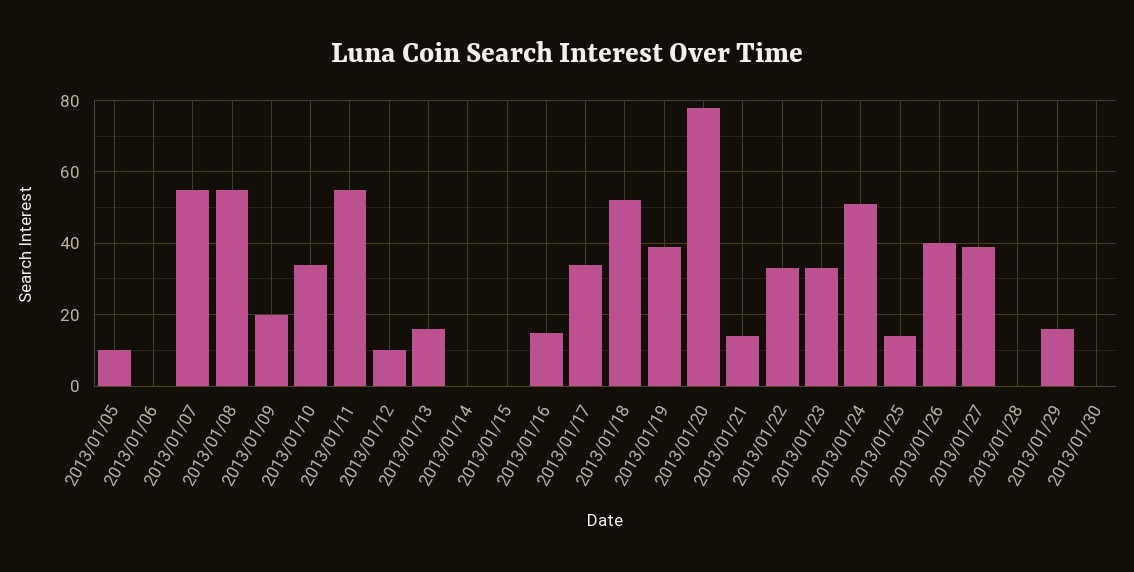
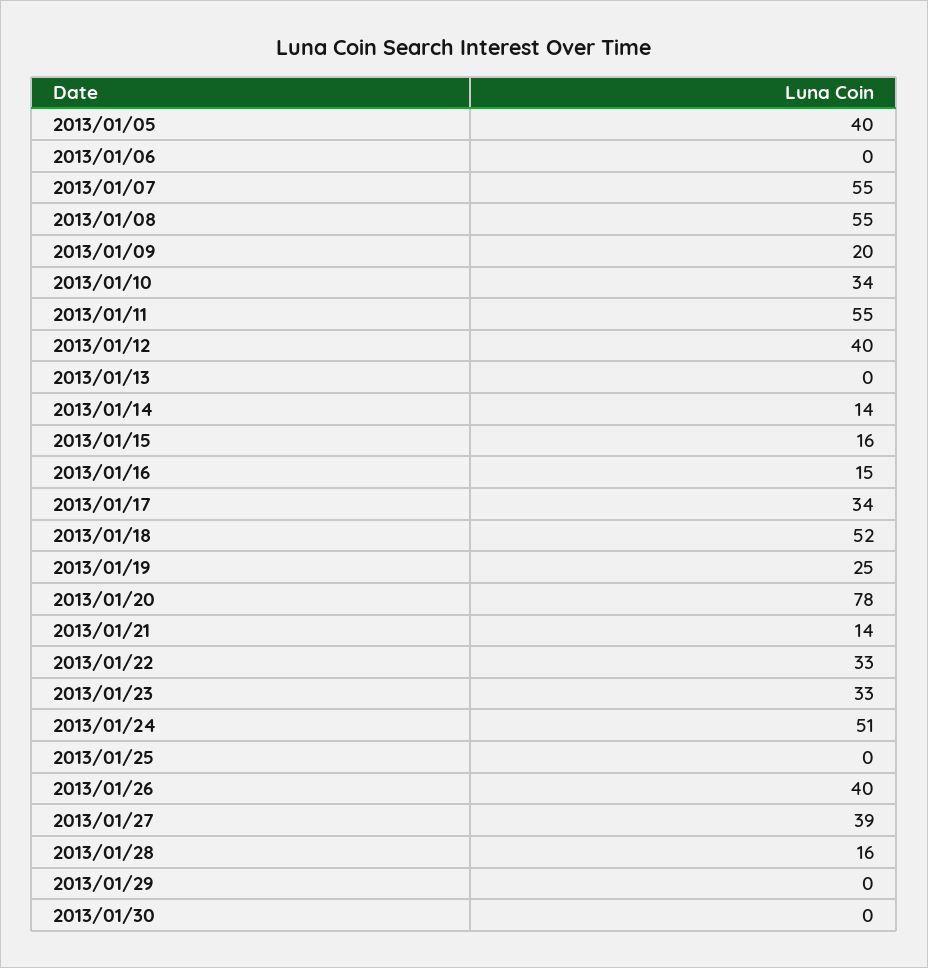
  {
-   "2013/01/05": 10,
+   "2013/01/05": 40,
    "2013/01/06": 0,
    "2013/01/07": 55,
    "2013/01/08": 55,
    "2013/01/09": 20,
    "2013/01/10": 34,
    "2013/01/11": 55,
-   "2013/01/12": 10,
+   "2013/01/12": 40,
-   "2013/01/13": 15,
+   "2013/01/13": 0,
-   "2013/01/14": 0,
+   "2013/01/14": 14,
-   "2013/01/15": 0,
+   "2013/01/15": 16,
    "2013/01/16": 15,
    "2013/01/17": 34,
    "2013/01/18": 52,
-   "2013/01/19": 40,
+   "2013/01/19": 25,
    "2013/01/20": 78,
    "2013/01/21": 14,
    "2013/01/22": 33,
    "2013/01/23": 33,
    "2013/01/24": 51,
-   "2013/01/25": 15,
+   "2013/01/25": 0,
    "2013/01/26": 40,
    "2013/01/27": 39,
-   "2013/01/28": 0,
+   "2013/01/28": 16,
-   "2013/01/29": 15,
+   "2013/01/29": 0,
    "2013/01/30": 0
  }

